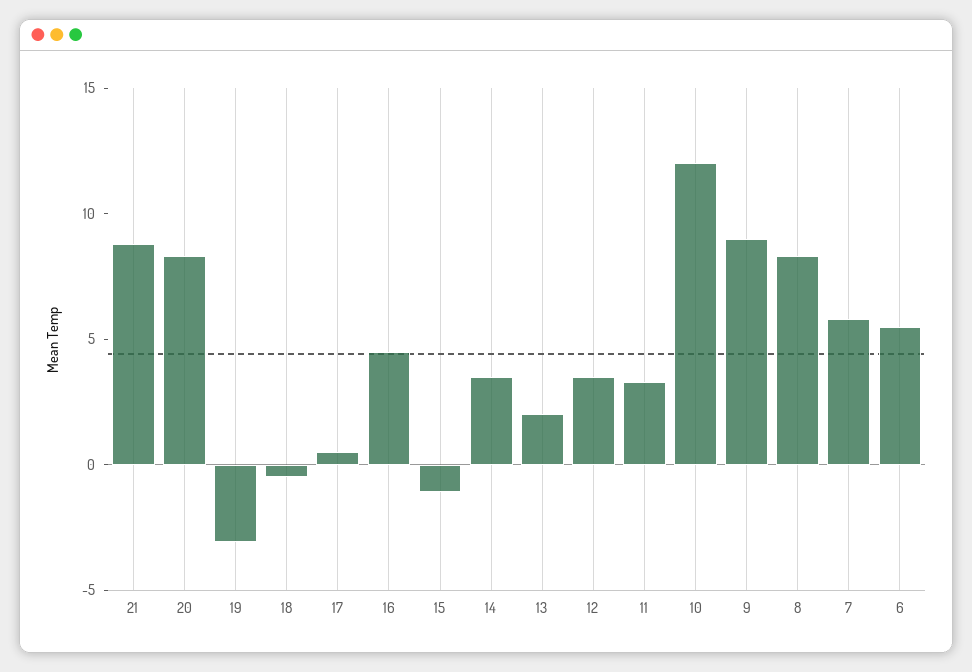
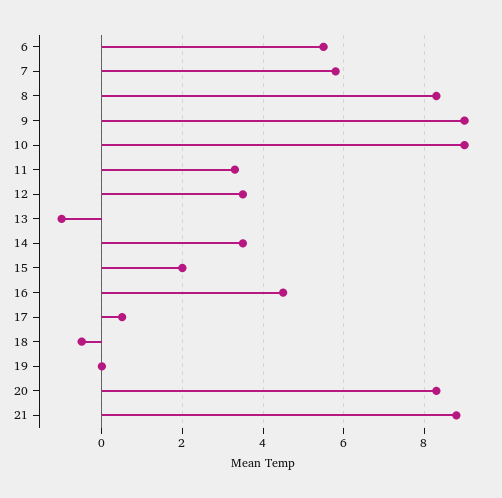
  {
    "21": 9,
    "20": 8.5,
-   "19": -3,
+   "19": 0,
    "18": -0.5,
    "17": 0.5,
    "16": 4.5,
-   "15": -1,
+   "15": 2,
    "14": 3.5,
-   "13": 2,
+   "13": -1,
    "12": 3.5,
    "11": 3.5,
-   "10": 12,
+   "10": 9,
    "9": 9,
    "8": 8.5,
    "7": 6,
    "6": 5.5
  }

